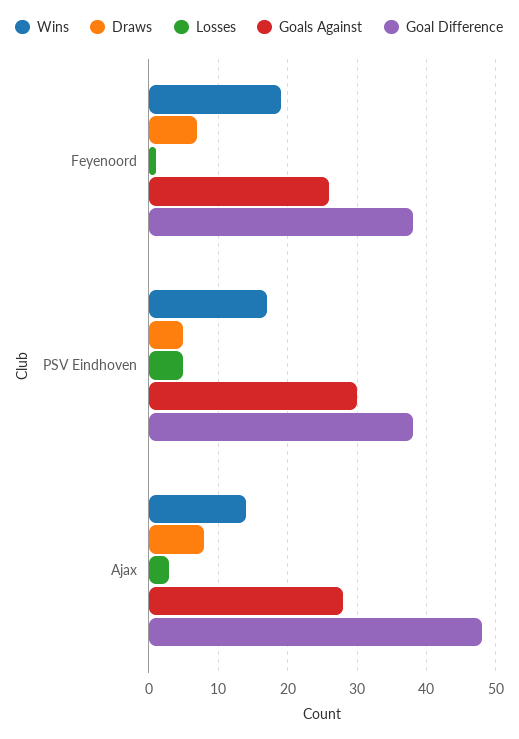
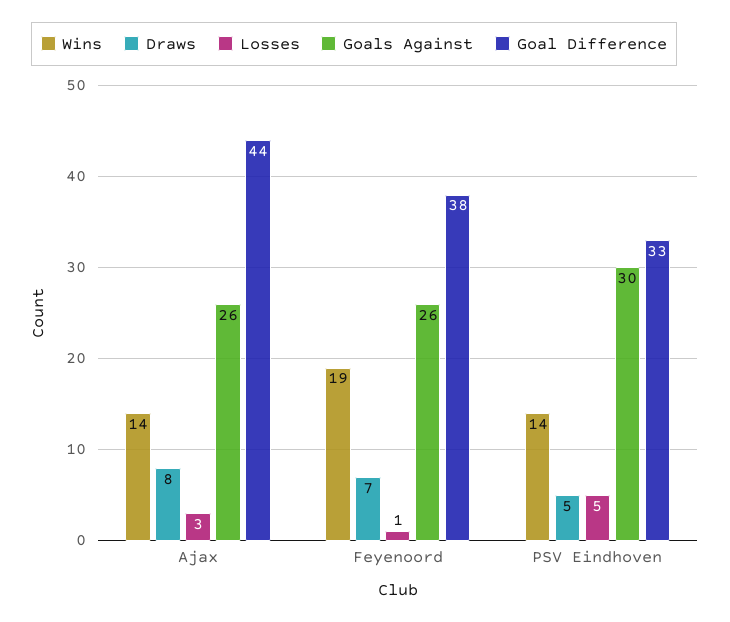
  {
    "Wins": {
      "Feyenoord": 19,
-     "PSV Eindhoven": 17,
+     "PSV Eindhoven": 14,
      "Ajax": 14
    },
    "Draws": {
      "Feyenoord": 7,
      "PSV Eindhoven": 5,
      "Ajax": 8
    },
    "Losses": {
      "Feyenoord": 1,
      "PSV Eindhoven": 5,
      "Ajax": 3
    },
    "Goals Against": {
      "Feyenoord": 26,
      "PSV Eindhoven": 30,
-     "Ajax": 28
+     "Ajax": 26
    },
    "Goal Difference": {
      "Feyenoord": 38,
-     "PSV Eindhoven": 38,
+     "PSV Eindhoven": 33,
-     "Ajax": 48
+     "Ajax": 44
    }
  }

